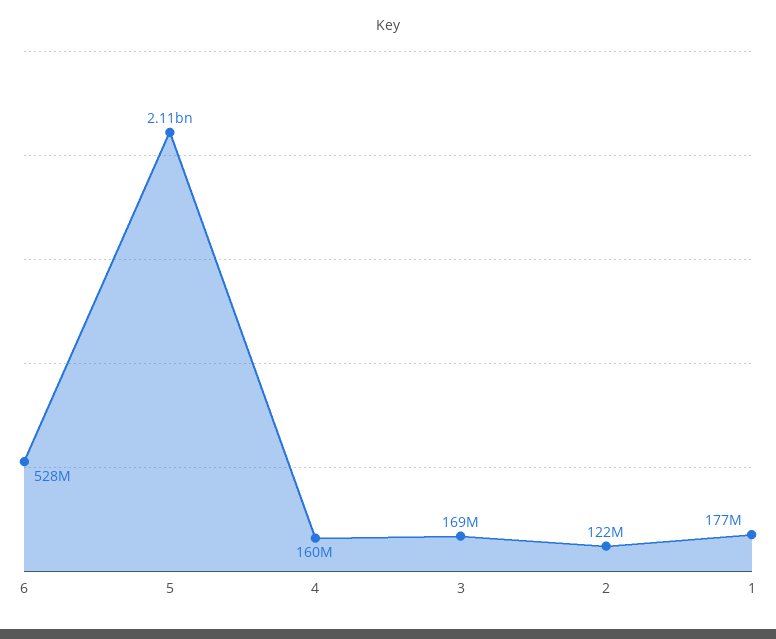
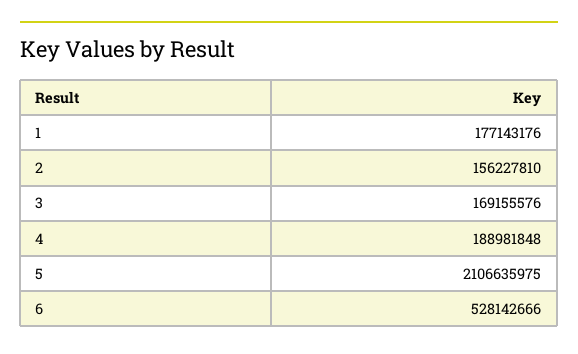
  {
    "6": 528142666,
    "5": 2106635975,
-   "4": 160000000,
+   "4": 188981848,
    "3": 169155576,
-   "2": 122000000,
+   "2": 156227810,
    "1": 177143176
  }

